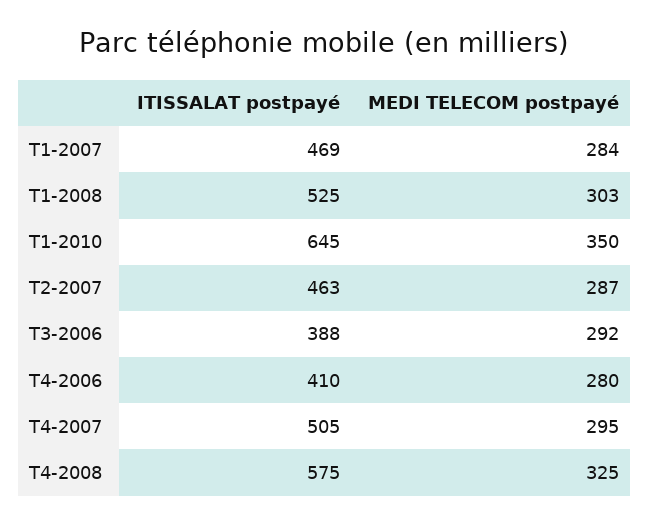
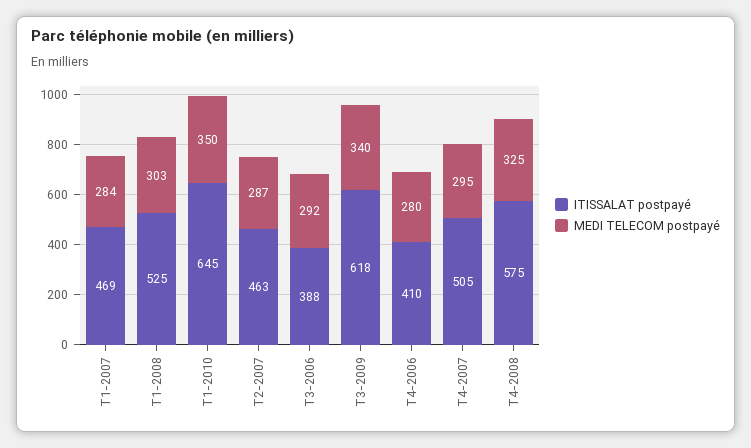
  {
    "ITISSALAT postpayé": {
      "T1-2007": 469,
      "T1-2008": 525,
      "T1-2010": 645,
      "T2-2007": 463,
      "T3-2006": 388,
      "T4-2006": 410,
      "T4-2007": 505,
-     "T4-2008": 575
+     "T4-2008": 575,
+     "T3-2009": 618
    },
    "MEDI TELECOM postpayé": {
      "T1-2007": 284,
      "T1-2008": 303,
      "T1-2010": 350,
      "T2-2007": 287,
      "T3-2006": 292,
      "T4-2006": 280,
      "T4-2007": 295,
-     "T4-2008": 325
+     "T4-2008": 325,
+     "T3-2009": 340
    }
  }

